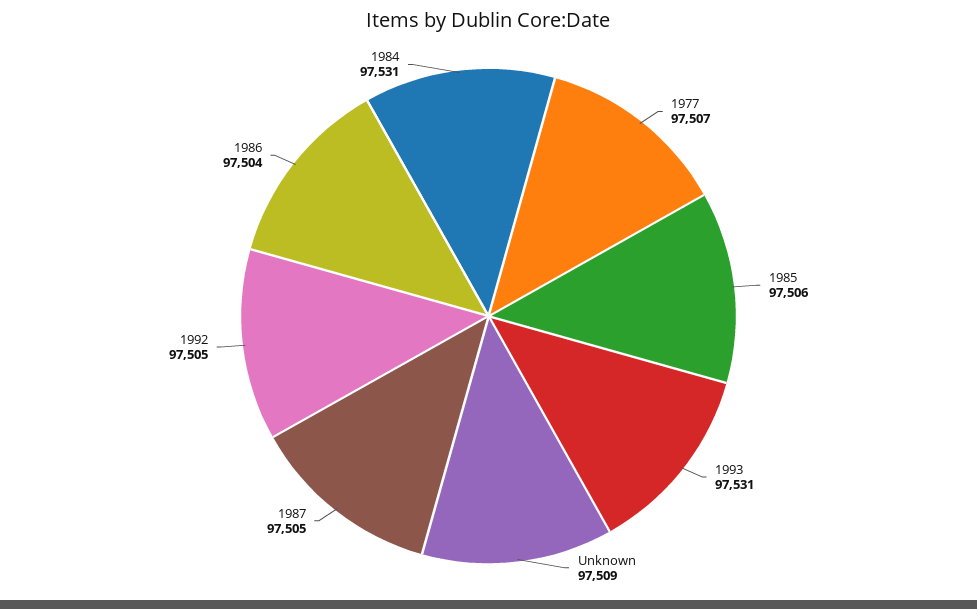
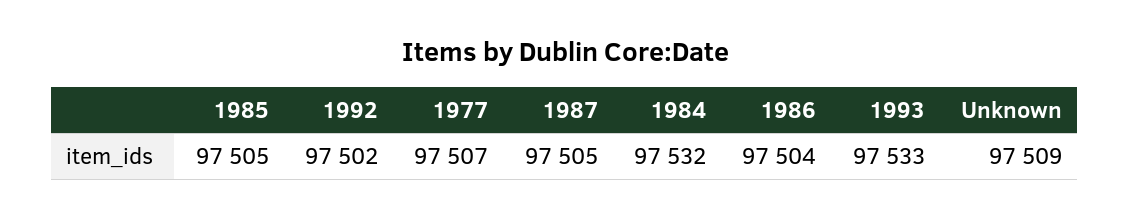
  {
    "1977": 97507,
-   "1985": 97506,
+   "1985": 97505,
-   "1993": 97531,
+   "1993": 97533,
    "Unknown": 97509,
    "1987": 97505,
-   "1992": 97505,
+   "1992": 97502,
    "1986": 97504,
-   "1984": 97531
+   "1984": 97532
  }

